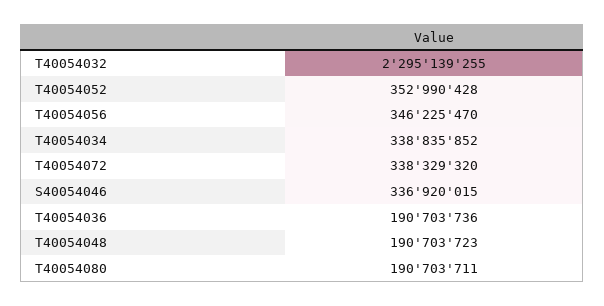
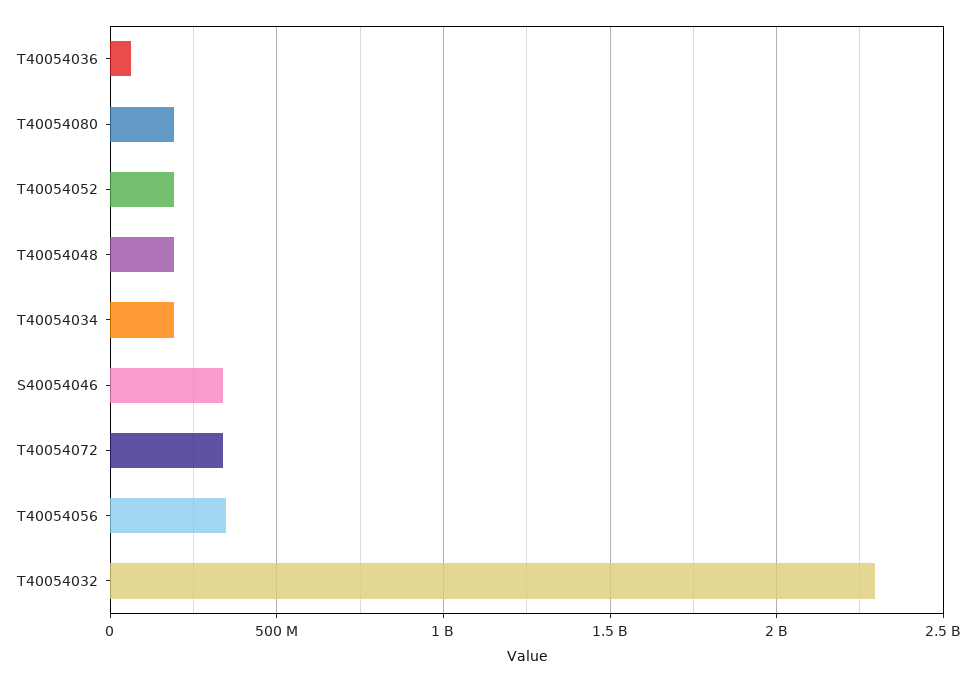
  {
    "T40054032": 2295139255,
-   "T40054052": 352990428,
+   "T40054052": 200000000,
    "T40054056": 346225470,
-   "T40054034": 338835852,
+   "T40054034": 200000000,
    "T40054072": 338329320,
    "S40054046": 336920015,
-   "T40054036": 190703736,
+   "T40054036": 50000000,
    "T40054048": 190703723,
    "T40054080": 190703711
  }

